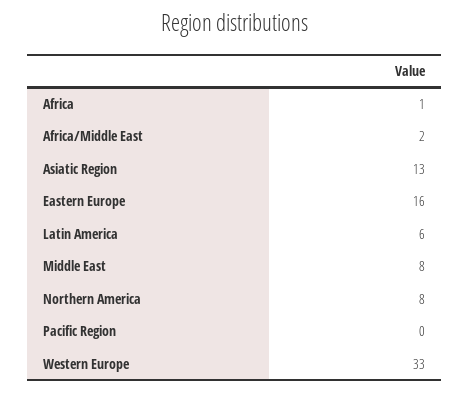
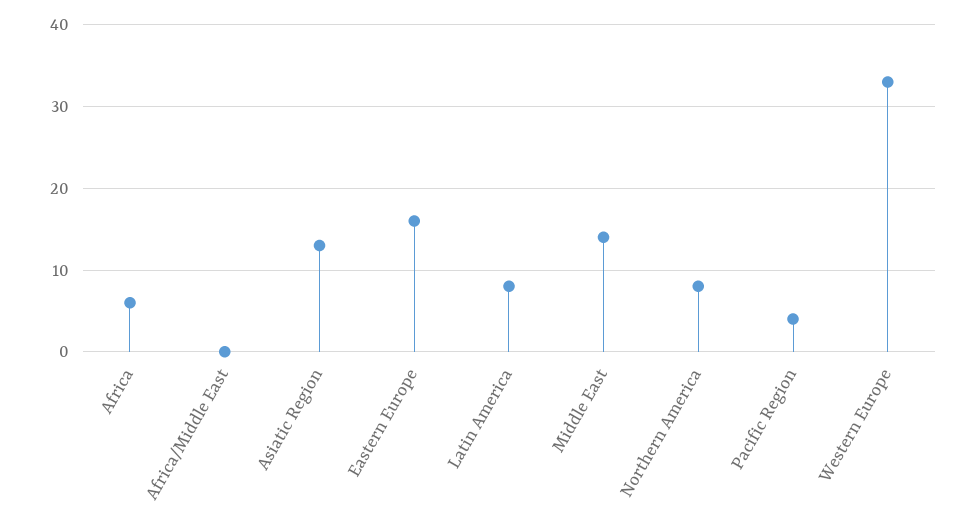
  {
-   "Africa": 1,
+   "Africa": 6,
-   "Africa/Middle East": 2,
+   "Africa/Middle East": 0,
    "Asiatic Region": 13,
    "Eastern Europe": 16,
-   "Latin America": 6,
+   "Latin America": 8,
-   "Middle East": 8,
+   "Middle East": 14,
    "Northern America": 8,
-   "Pacific Region": 0,
+   "Pacific Region": 4,
    "Western Europe": 33
  }

